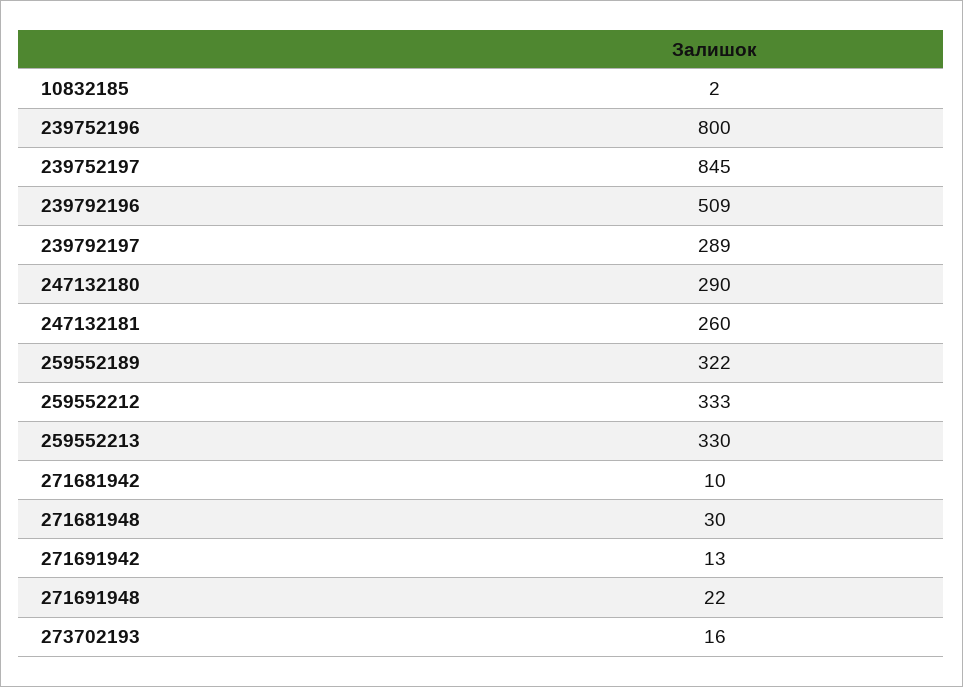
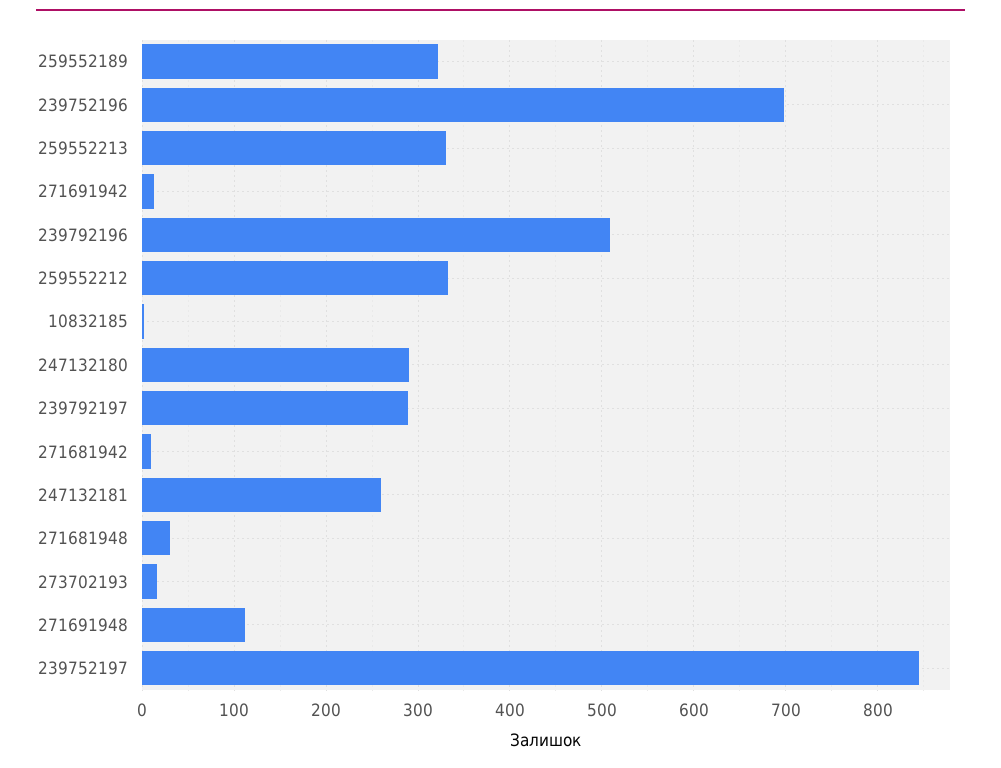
  {
    "10832185": 2,
-   "239752196": 800,
+   "239752196": 700,
    "239752197": 845,
    "239792196": 509,
    "239792197": 289,
    "247132180": 290,
    "247132181": 260,
    "259552189": 322,
    "259552212": 333,
    "259552213": 330,
    "271681942": 10,
    "271681948": 30,
    "271691942": 13,
-   "271691948": 22,
+   "271691948": 110,
    "273702193": 16
  }

